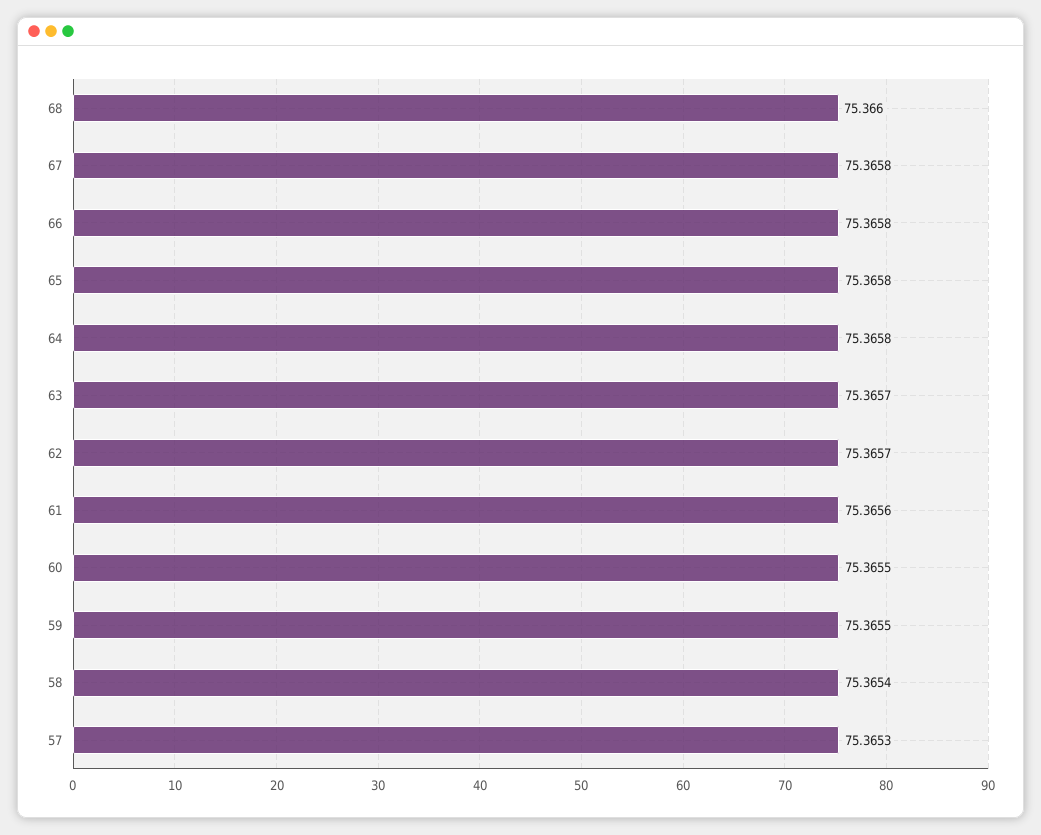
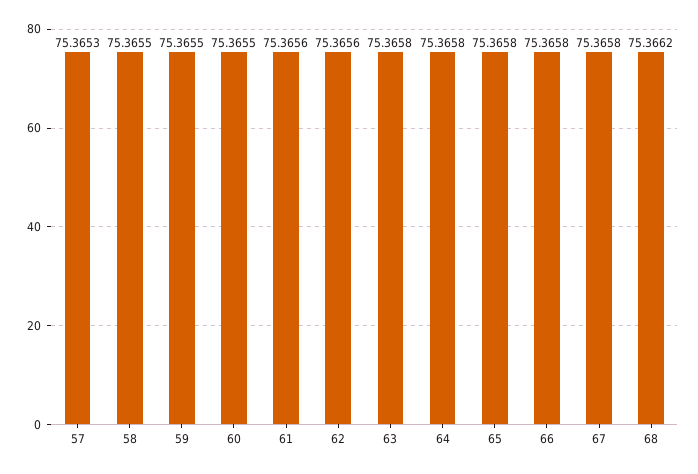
  {
-   "68": 75.366,
+   "68": 75.3662,
    "67": 75.3658,
    "66": 75.3658,
    "65": 75.3658,
    "64": 75.3658,
-   "63": 75.3657,
+   "63": 75.3658,
-   "62": 75.3657,
+   "62": 75.3656,
    "61": 75.3656,
    "60": 75.3655,
    "59": 75.3655,
-   "58": 75.3654,
+   "58": 75.3655,
    "57": 75.3653
  }

